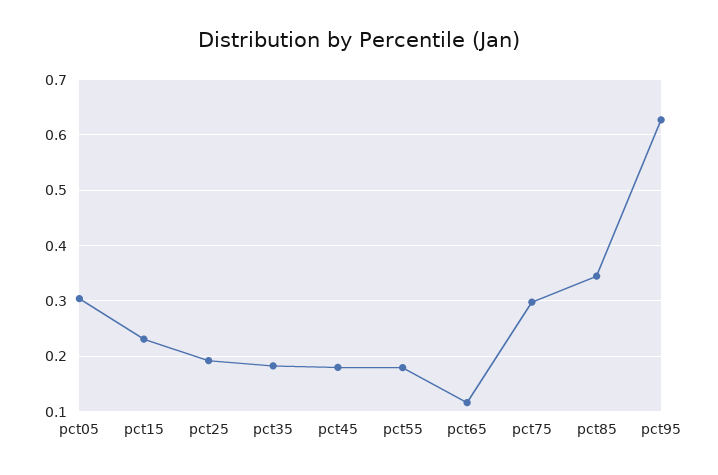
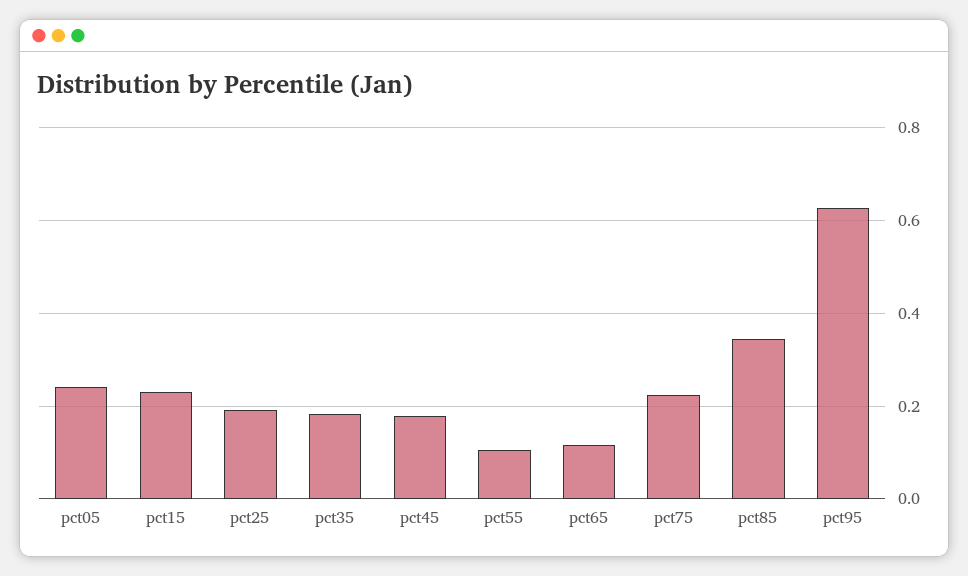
  {
-   "pct05": 0.3,
+   "pct05": 0.24,
    "pct15": 0.24,
    "pct25": 0.2,
    "pct35": 0.18,
    "pct45": 0.18,
-   "pct55": 0.18,
+   "pct55": 0.1,
    "pct65": 0.12,
-   "pct75": 0.3,
+   "pct75": 0.22,
    "pct85": 0.34,
    "pct95": 0.62
  }

